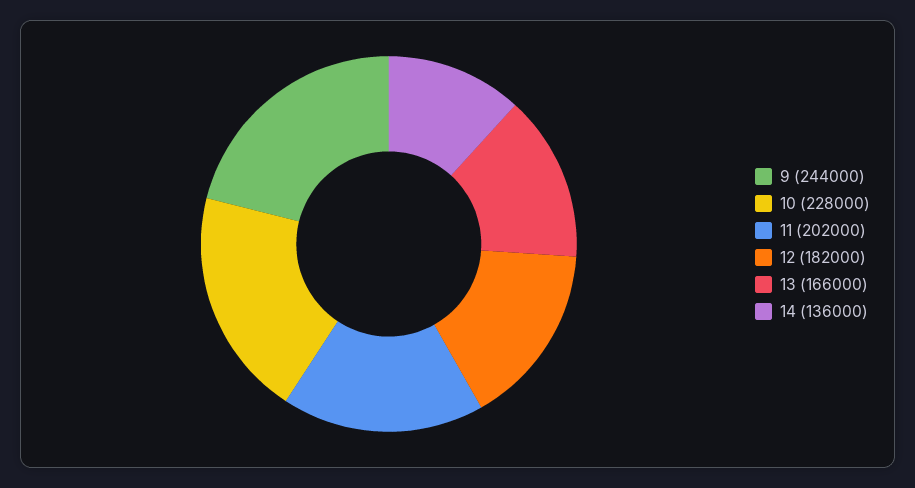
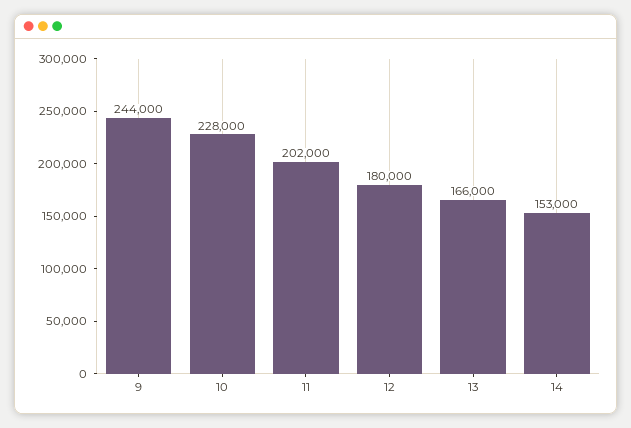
  {
    "9": 244000,
    "10": 228000,
    "11": 202000,
-   "12": 182000,
+   "12": 180000,
    "13": 166000,
-   "14": 136000
+   "14": 153000
  }

